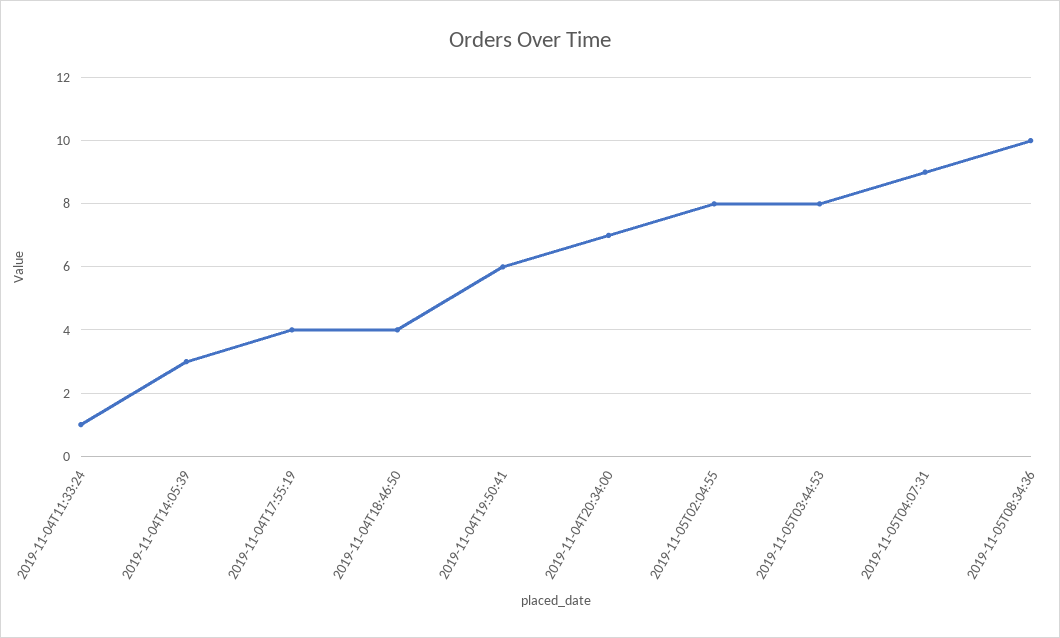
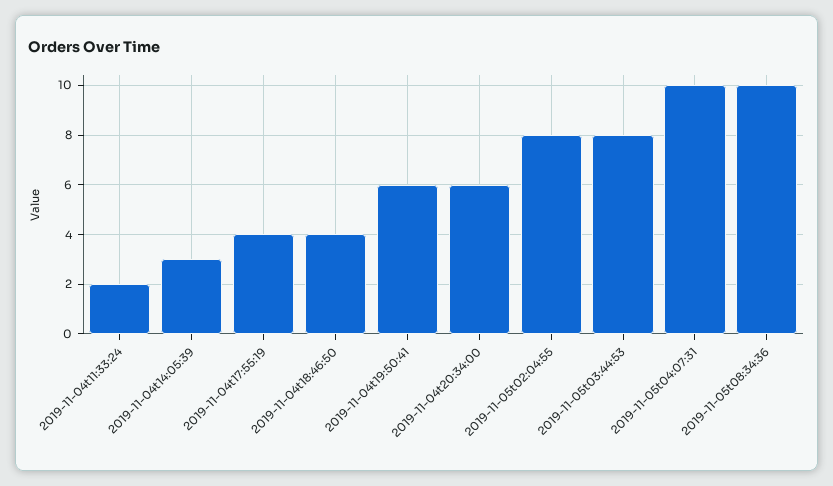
  {
-   "2019-11-04T11:33:24": 1,
+   "2019-11-04T11:33:24": 2,
    "2019-11-04T14:05:39": 3,
    "2019-11-04T17:55:19": 4,
    "2019-11-04T18:46:50": 4,
    "2019-11-04T19:50:41": 6,
-   "2019-11-04T20:34:00": 7,
+   "2019-11-04T20:34:00": 6,
    "2019-11-05T02:04:55": 8,
    "2019-11-05T03:44:53": 8,
-   "2019-11-05T04:07:31": 9,
+   "2019-11-05T04:07:31": 10,
    "2019-11-05T08:34:36": 10
  }

